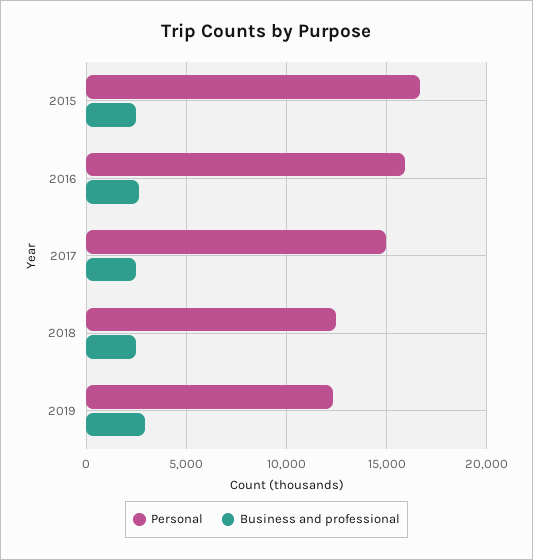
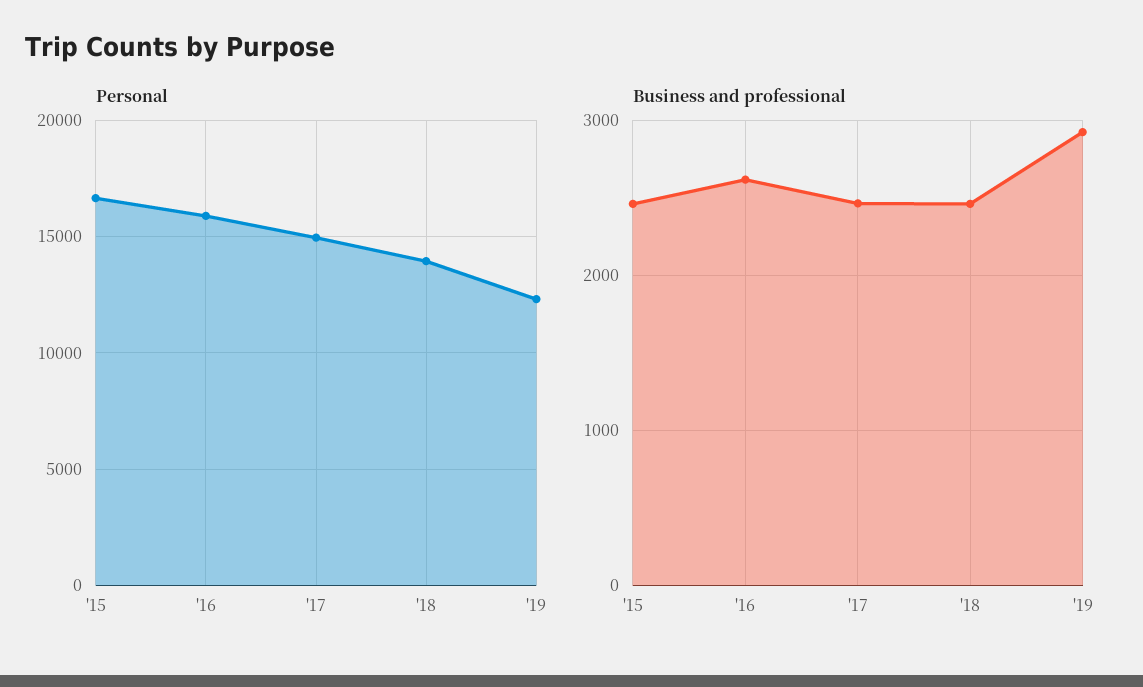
  {
    "Personal": {
      "2015": 16500,
      "2016": 16000,
      "2017": 15000,
-     "2018": 12500,
+     "2018": 14000,
      "2019": 12500
    },
    "Business and professional": {
      "2015": 2500,
      "2016": 2600,
      "2017": 2500,
      "2018": 2500,
      "2019": 2900
    }
  }

